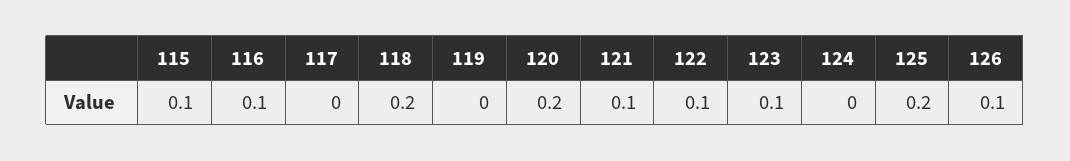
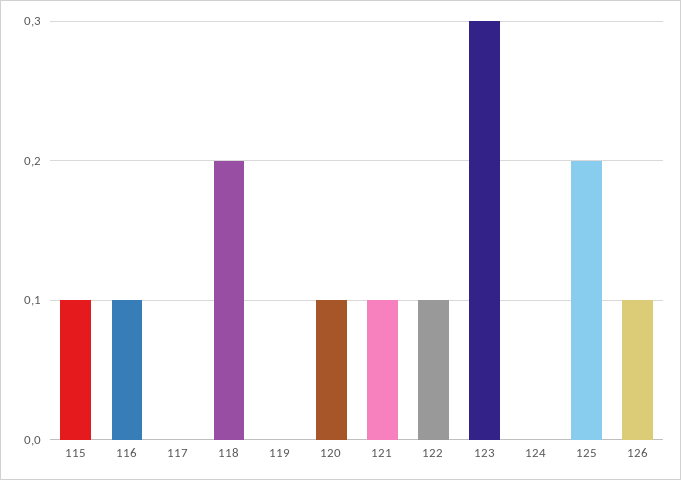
  {
    "115": 0.1,
    "116": 0.1,
    "117": 0,
    "118": 0.2,
    "119": 0,
-   "120": 0.2,
+   "120": 0.1,
    "121": 0.1,
    "122": 0.1,
-   "123": 0.1,
+   "123": 0.3,
    "124": 0,
    "125": 0.2,
    "126": 0.1
  }

